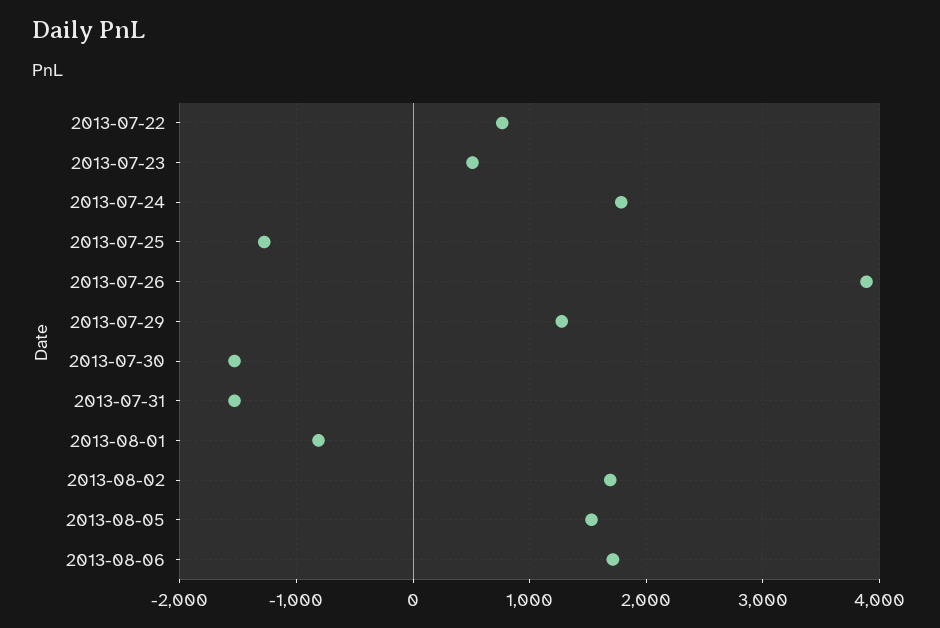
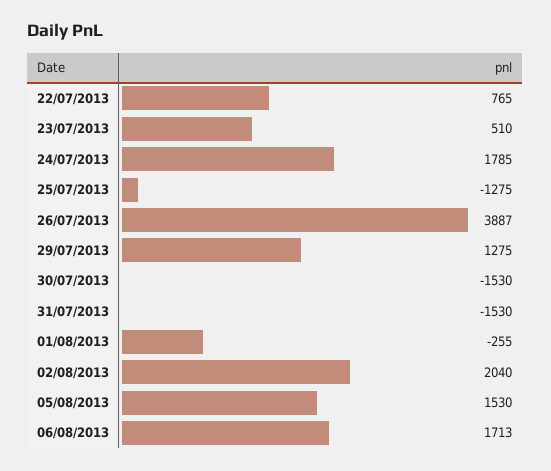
  {
    "2013-07-22": 765,
    "2013-07-23": 510,
    "2013-07-24": 1785,
    "2013-07-25": -1275,
    "2013-07-26": 3887,
    "2013-07-29": 1275,
    "2013-07-30": -1530,
    "2013-07-31": -1530,
-   "2013-08-01": -800,
+   "2013-08-01": -255,
-   "2013-08-02": 1700,
+   "2013-08-02": 2040,
    "2013-08-05": 1530,
    "2013-08-06": 1713
  }

